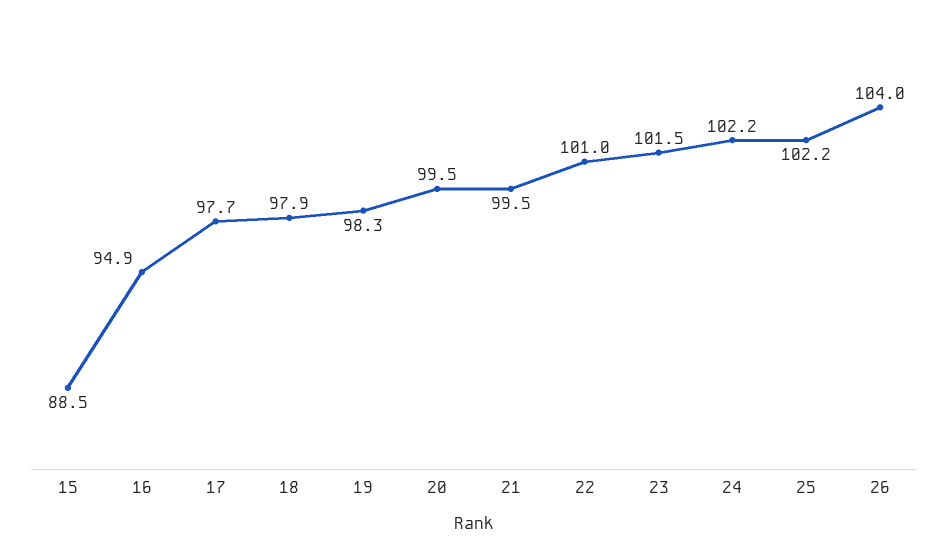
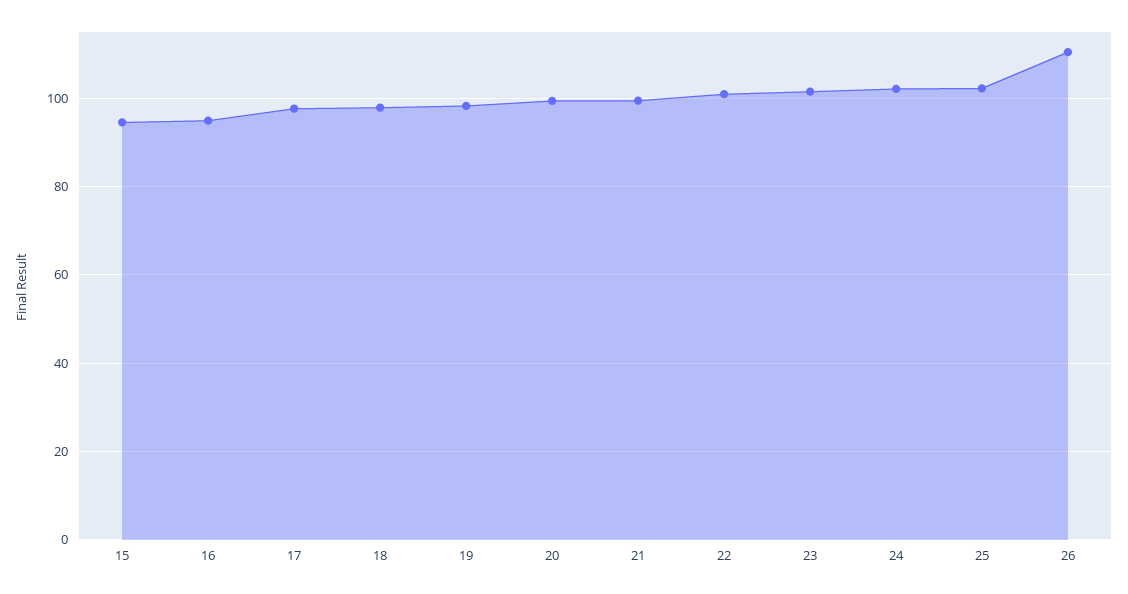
  {
-   "15": 88.5,
+   "15": 94,
    "16": 94.9,
    "17": 97.7,
    "18": 97.9,
    "19": 98.3,
    "20": 99.5,
    "21": 99.5,
    "22": 101,
    "23": 101.5,
    "24": 102.2,
    "25": 102.2,
-   "26": 104
+   "26": 110
  }

